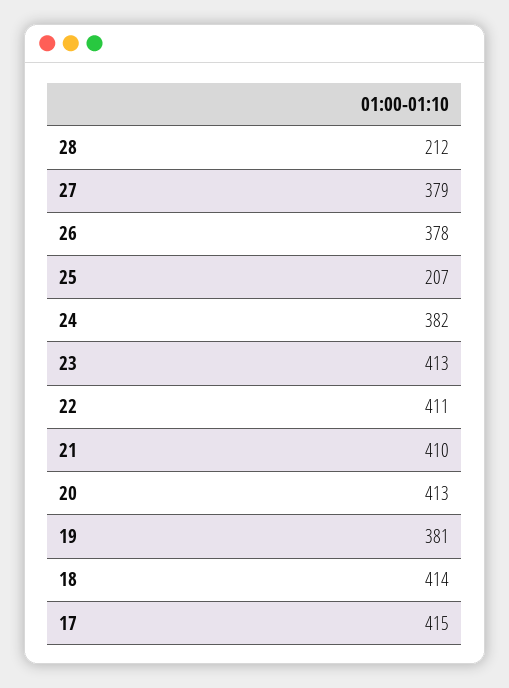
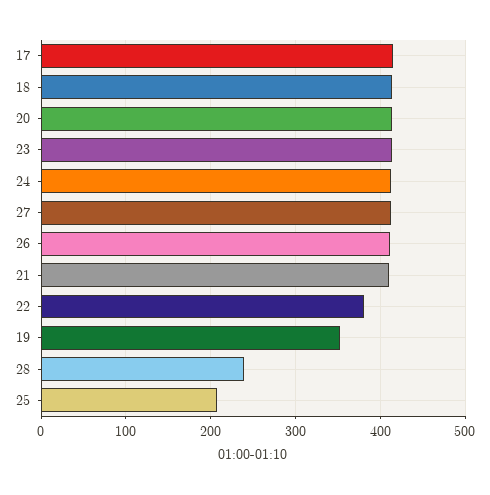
  {
-   "28": 212,
+   "28": 240,
-   "27": 379,
+   "27": 410,
-   "26": 378,
+   "26": 410,
    "25": 207,
-   "24": 382,
+   "24": 410,
    "23": 413,
-   "22": 411,
+   "22": 380,
    "21": 410,
    "20": 413,
-   "19": 381,
+   "19": 350,
    "18": 414,
    "17": 415
  }

